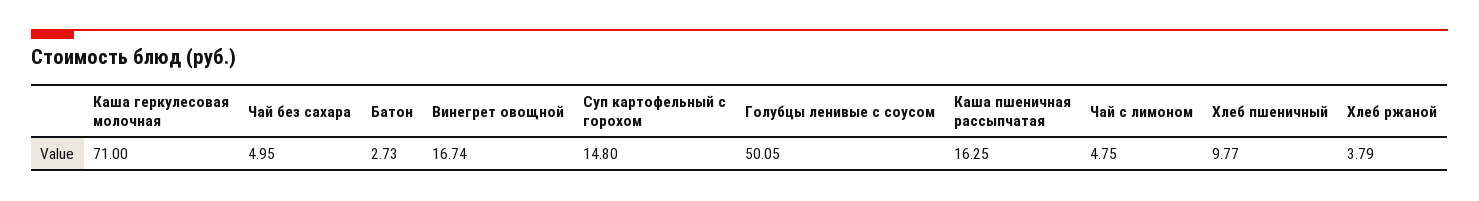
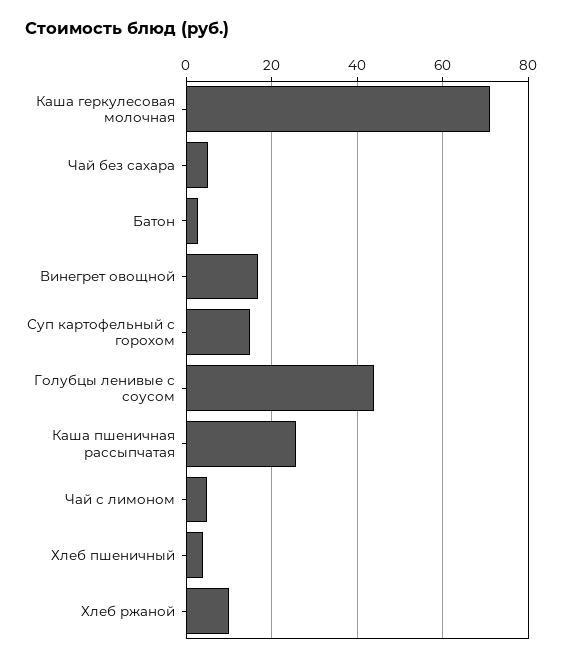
  {
    "Каша геркулесовая молочная": 71,
    "Чай без сахара": 4.95,
    "Батон": 2.73,
    "Винегрет овощной": 16.74,
    "Суп картофельный с горохом": 14.8,
-   "Голубцы ленивые с соусом": 50.05,
+   "Голубцы ленивые с соусом": 44,
-   "Каша пшеничная рассыпчатая": 16.25,
+   "Каша пшеничная рассыпчатая": 26,
    "Чай с лимоном": 4.75,
-   "Хлеб пшеничный": 9.77,
+   "Хлеб пшеничный": 4,
-   "Хлеб ржаной": 3.79
+   "Хлеб ржаной": 10
  }

